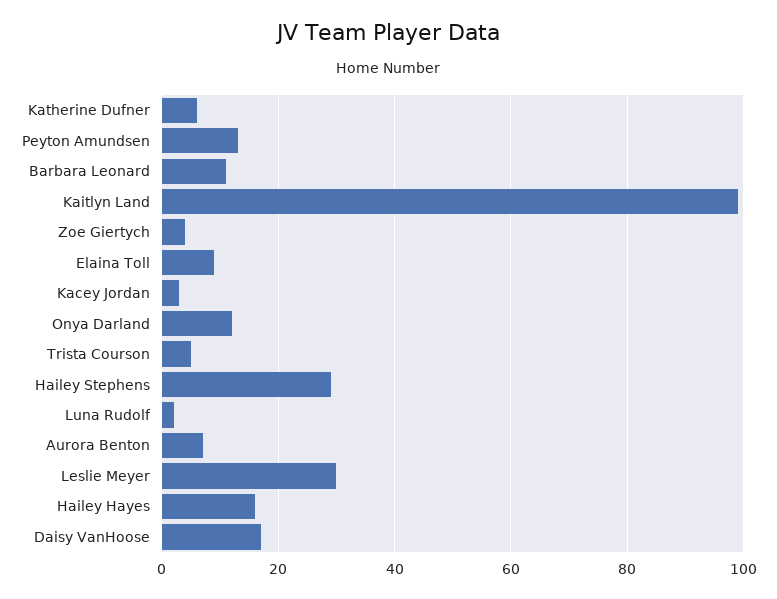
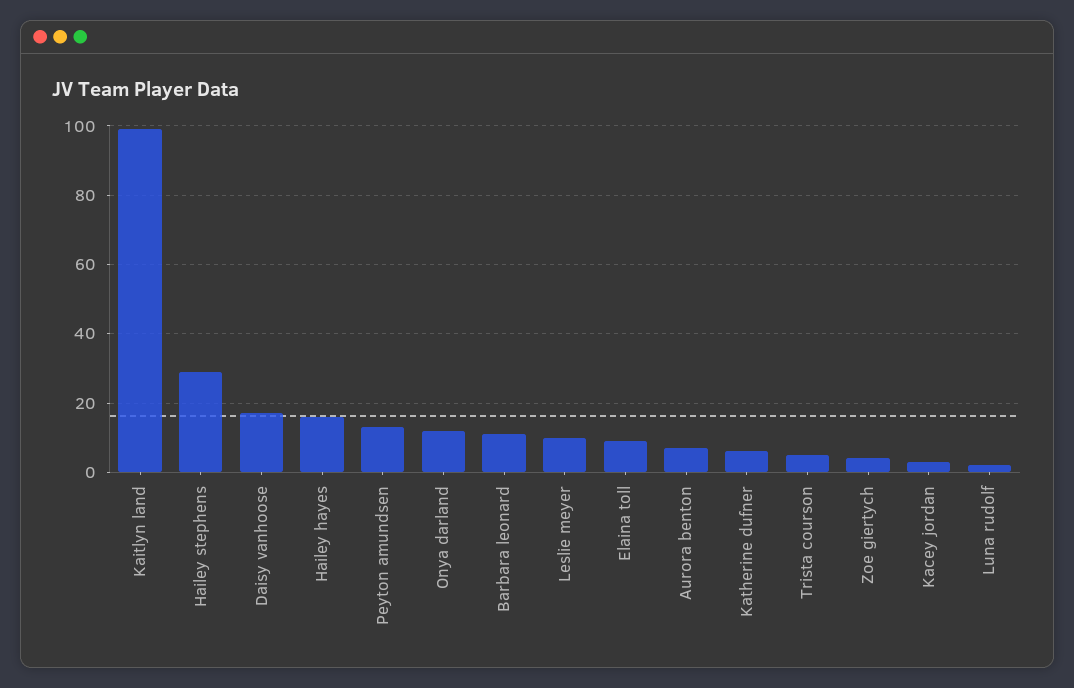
  {
    "Katherine Dufner": 5,
    "Peyton Amundsen": 15,
    "Barbara Leonard": 10,
    "Kaitlyn Land": 100,
    "Zoe Giertych": 5,
    "Elaina Toll": 10,
    "Kacey Jordan": 5,
    "Onya Darland": 10,
    "Trista Courson": 5,
    "Hailey Stephens": 30,
    "Luna Rudolf": 0,
    "Aurora Benton": 5,
-   "Leslie Meyer": 30,
+   "Leslie Meyer": 10,
    "Hailey Hayes": 15,
    "Daisy VanHoose": 15
  }

